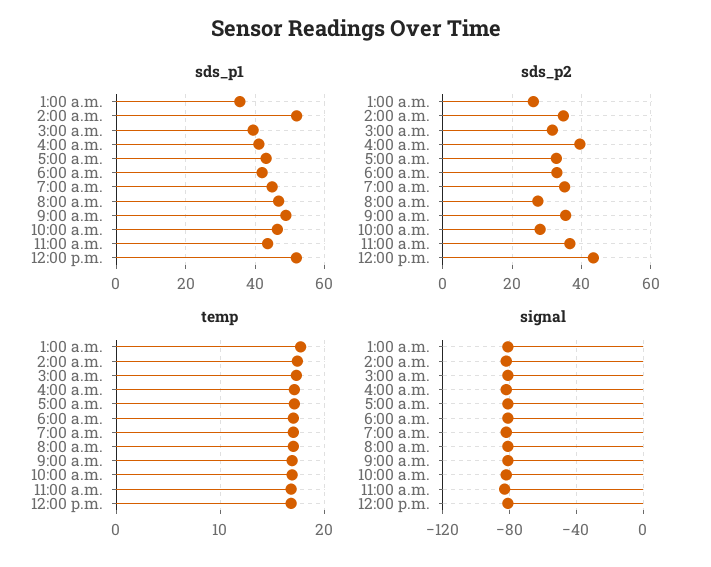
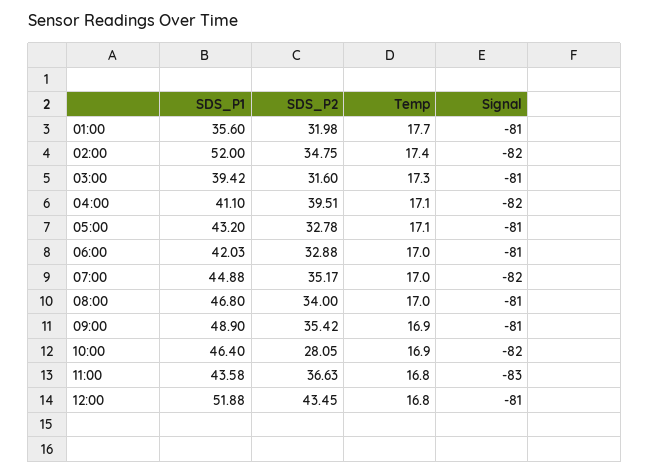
  {
    "sds_p1": {
      "1:00 a.m.": 35.6,
      "2:00 a.m.": 52,
      "3:00 a.m.": 39.42,
      "4:00 a.m.": 41.1,
      "5:00 a.m.": 43.2,
      "6:00 a.m.": 42.03,
      "7:00 a.m.": 44.88,
      "8:00 a.m.": 46.8,
      "9:00 a.m.": 48.9,
      "10:00 a.m.": 46.4,
      "11:00 a.m.": 43.58,
      "12:00 p.m.": 51.88
    },
    "sds_p2": {
-     "1:00 a.m.": 26,
+     "1:00 a.m.": 31.98,
      "2:00 a.m.": 34.75,
      "3:00 a.m.": 31.6,
      "4:00 a.m.": 39.51,
      "5:00 a.m.": 32.78,
      "6:00 a.m.": 32.88,
      "7:00 a.m.": 35.17,
-     "8:00 a.m.": 28,
+     "8:00 a.m.": 34,
      "9:00 a.m.": 35.42,
      "10:00 a.m.": 28.05,
      "11:00 a.m.": 36.63,
      "12:00 p.m.": 43.45
    },
    "temp": {
      "1:00 a.m.": 17.7,
      "2:00 a.m.": 17.4,
      "3:00 a.m.": 17.3,
      "4:00 a.m.": 17.1,
      "5:00 a.m.": 17.1,
      "6:00 a.m.": 17,
      "7:00 a.m.": 17,
      "8:00 a.m.": 17,
      "9:00 a.m.": 16.9,
      "10:00 a.m.": 16.9,
      "11:00 a.m.": 16.8,
      "12:00 p.m.": 16.8
    },
    "signal": {
      "1:00 a.m.": -81,
      "2:00 a.m.": -82,
      "3:00 a.m.": -81,
      "4:00 a.m.": -82,
      "5:00 a.m.": -81,
      "6:00 a.m.": -81,
      "7:00 a.m.": -82,
      "8:00 a.m.": -81,
      "9:00 a.m.": -81,
      "10:00 a.m.": -82,
      "11:00 a.m.": -83,
      "12:00 p.m.": -81
    }
  }

